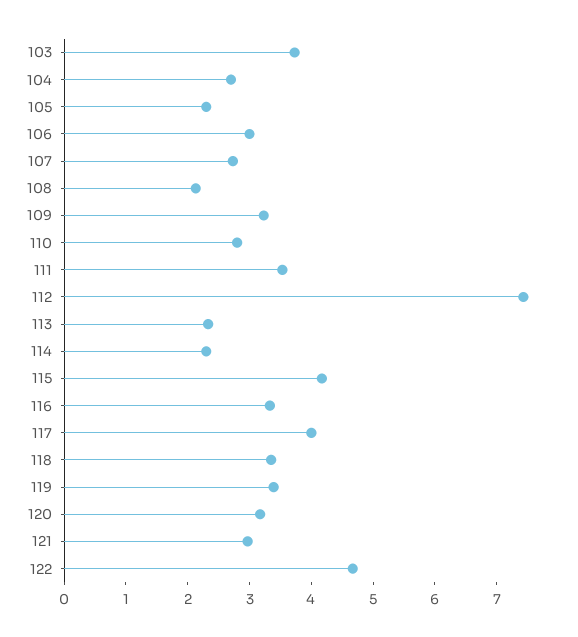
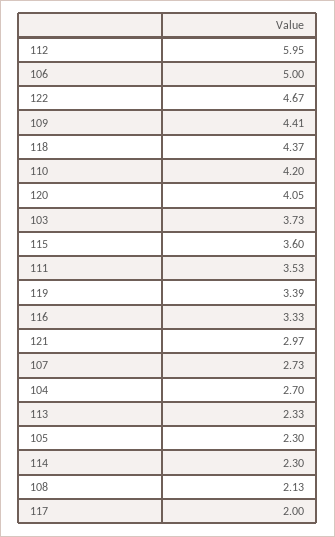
  {
    "103": 3.73,
    "104": 2.7,
    "105": 2.3,
-   "106": 3,
+   "106": 5,
    "107": 2.73,
    "108": 2.13,
-   "109": 3.2,
+   "109": 4.41,
-   "110": 2.8,
+   "110": 4.2,
    "111": 3.53,
-   "112": 7.4,
+   "112": 5.95,
    "113": 2.33,
    "114": 2.3,
-   "115": 4.2,
+   "115": 3.6,
    "116": 3.33,
-   "117": 4,
+   "117": 2,
-   "118": 3.4,
+   "118": 4.37,
    "119": 3.39,
-   "120": 3.2,
+   "120": 4.05,
    "121": 2.97,
    "122": 4.67
  }

